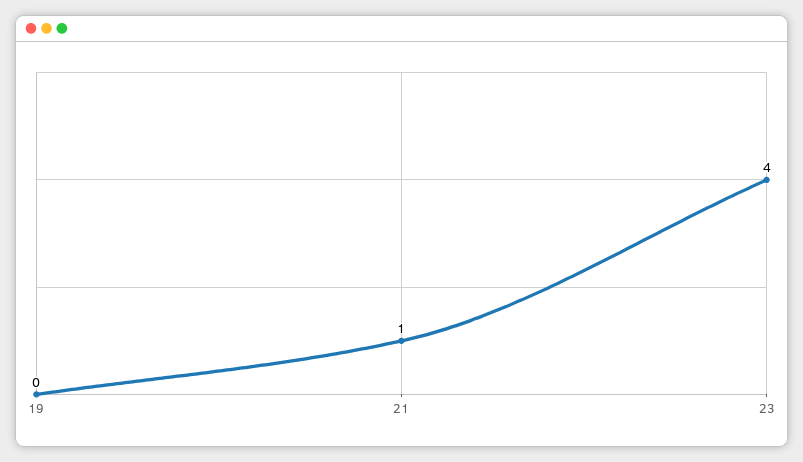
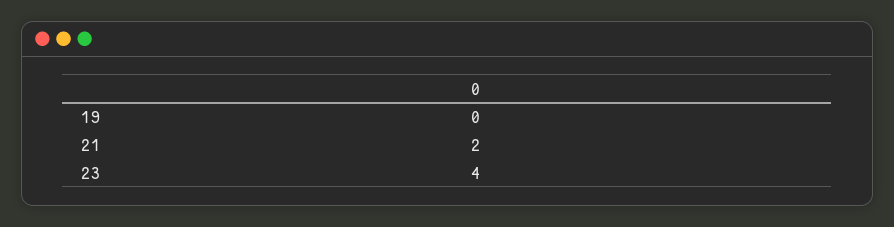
  {
    "19": 0,
-   "21": 1,
+   "21": 2,
    "23": 4
  }

